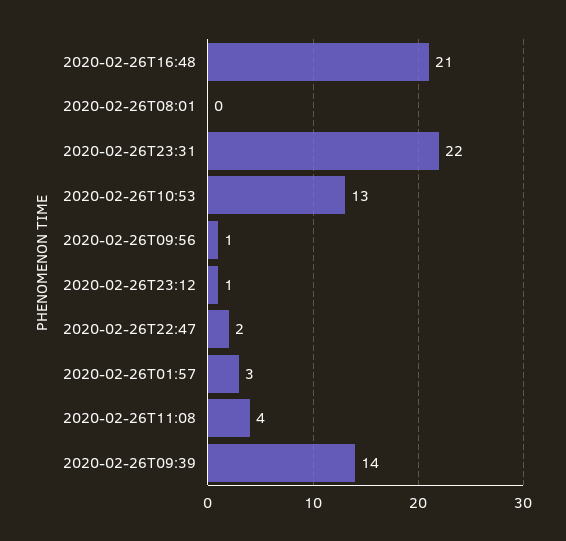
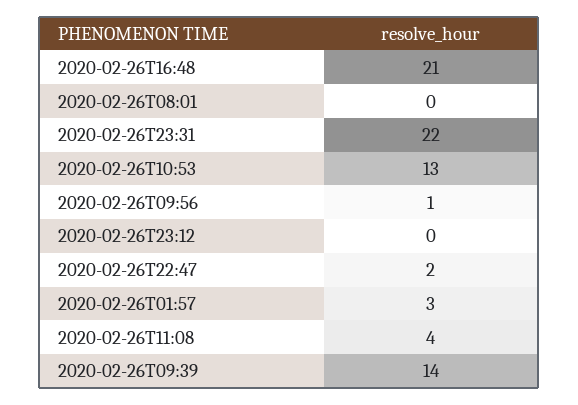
  {
    "2020-02-26T16:48": 21,
    "2020-02-26T08:01": 0,
    "2020-02-26T23:31": 22,
    "2020-02-26T10:53": 13,
    "2020-02-26T09:56": 1,
-   "2020-02-26T23:12": 1,
+   "2020-02-26T23:12": 0,
    "2020-02-26T22:47": 2,
    "2020-02-26T01:57": 3,
    "2020-02-26T11:08": 4,
    "2020-02-26T09:39": 14
  }

